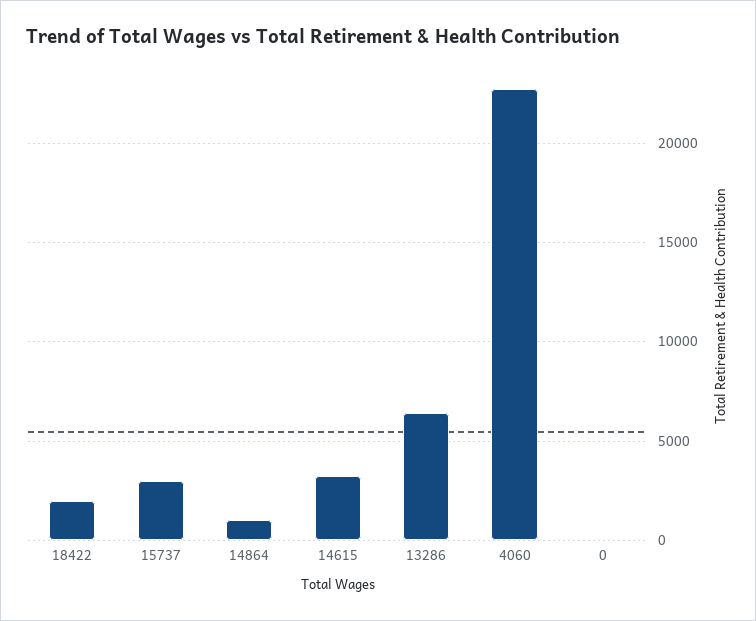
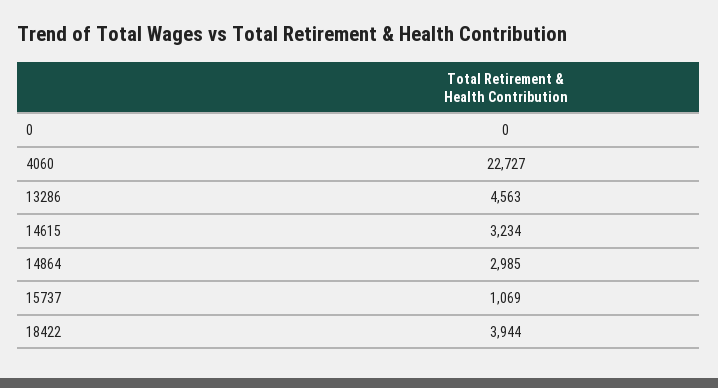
  {
-   "18422": 2000,
+   "18422": 3944,
-   "15737": 3000,
+   "15737": 1069,
-   "14864": 1000,
+   "14864": 2985,
    "14615": 3234,
-   "13286": 6500,
+   "13286": 4563,
    "4060": 22727,
    "0": 0
  }

